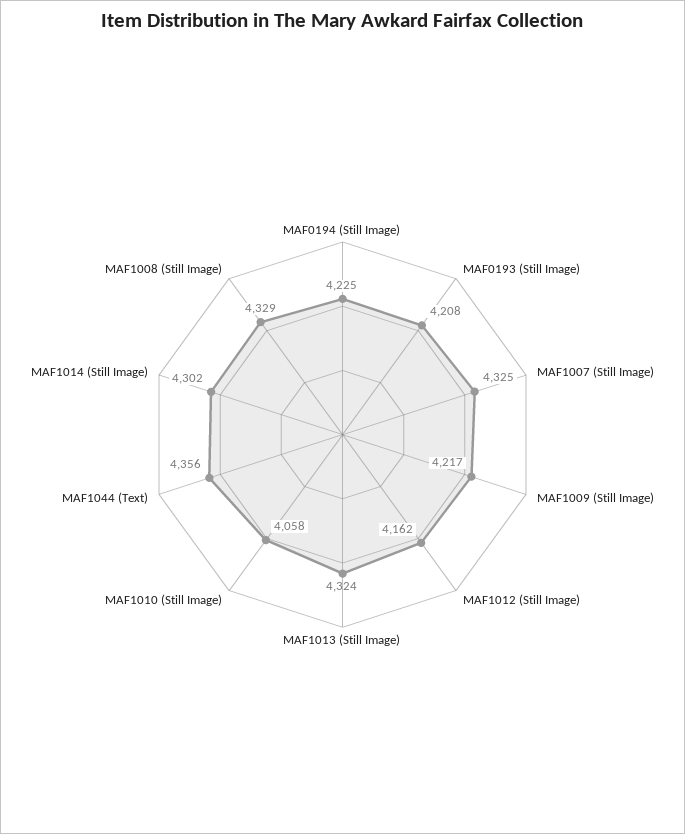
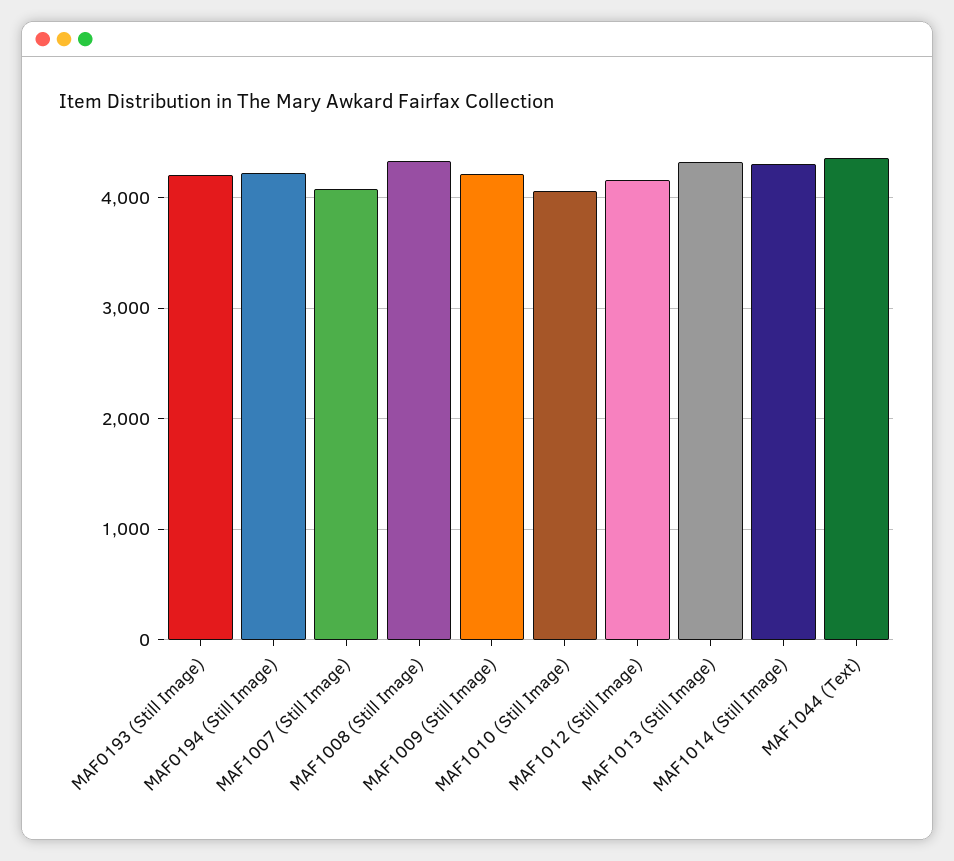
  {
    "MAF0194 (Still Image)": 4225,
    "MAF0193 (Still Image)": 4208,
-   "MAF1007 (Still Image)": 4325,
+   "MAF1007 (Still Image)": 4100,
    "MAF1009 (Still Image)": 4217,
    "MAF1012 (Still Image)": 4162,
    "MAF1013 (Still Image)": 4324,
    "MAF1010 (Still Image)": 4058,
    "MAF1044 (Text)": 4356,
    "MAF1014 (Still Image)": 4302,
    "MAF1008 (Still Image)": 4329
  }

